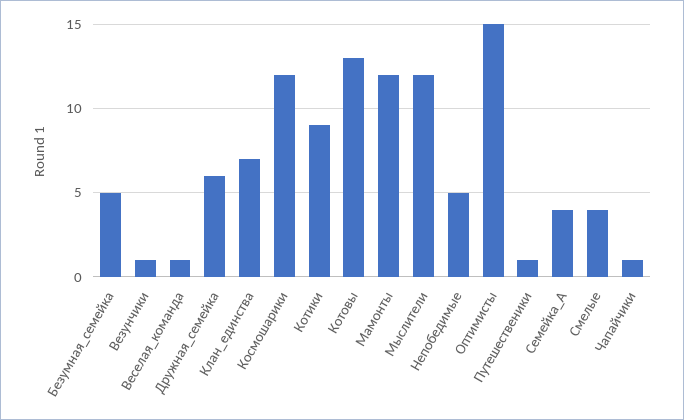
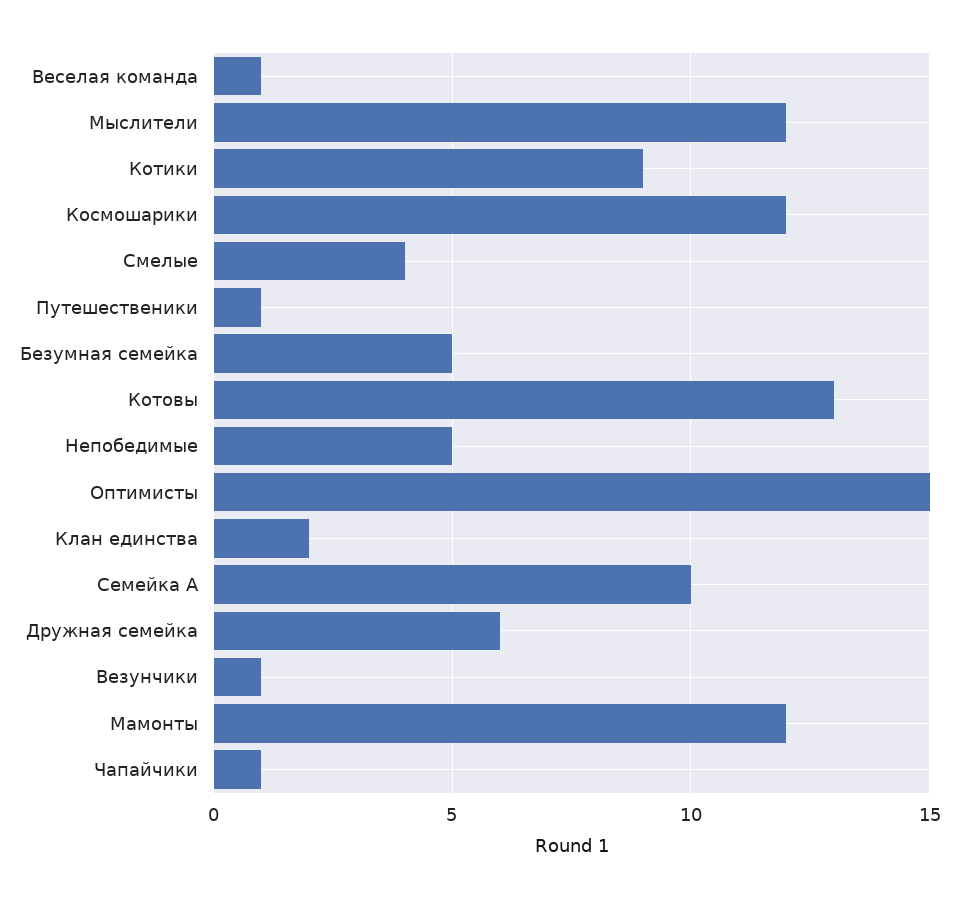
  {
    "Безумная_семейка": 5,
    "Везунчики": 1,
    "Веселая_команда": 1,
    "Дружная_семейка": 6,
-   "Клан_единства": 7,
+   "Клан_единства": 2,
    "Космошарики": 12,
    "Котики": 9,
    "Котовы": 13,
    "Мамонты": 12,
    "Мыслители": 12,
    "Непобедимые": 5,
    "Оптимисты": 15,
    "Путешественики": 1,
-   "Семейка_А": 4,
+   "Семейка_А": 10,
    "Смелые": 4,
    "Чапайчики": 1
  }

